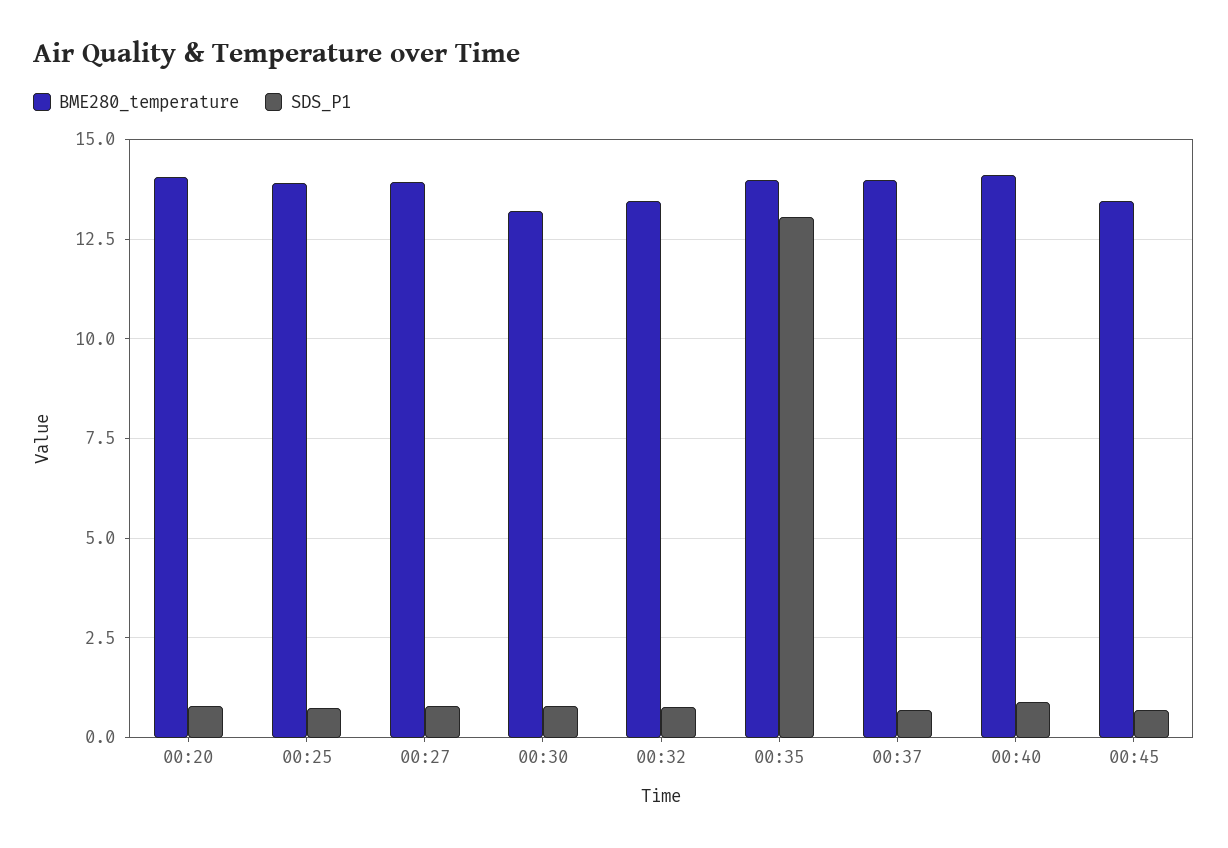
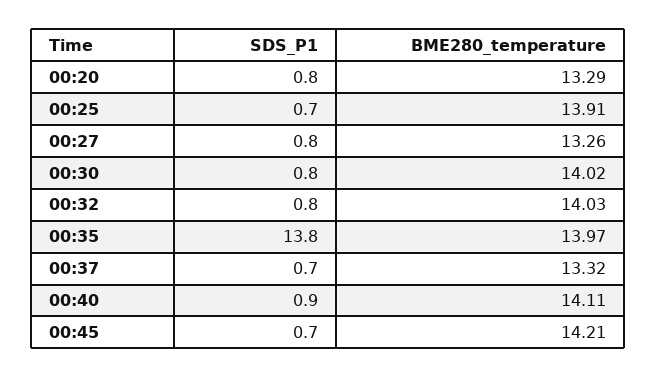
  {
    "BME280_temperature": {
-     "00:20": 14,
+     "00:20": 13.29,
      "00:25": 13.91,
-     "00:27": 14,
+     "00:27": 13.26,
-     "00:30": 13.25,
+     "00:30": 14.02,
-     "00:32": 13.5,
+     "00:32": 14.03,
      "00:35": 13.97,
-     "00:37": 14,
+     "00:37": 13.32,
      "00:40": 14.11,
-     "00:45": 13.5
+     "00:45": 14.21
    },
    "SDS_P1": {
      "00:20": 0.8,
      "00:25": 0.7,
      "00:27": 0.8,
      "00:30": 0.8,
      "00:32": 0.8,
-     "00:35": 13,
+     "00:35": 13.8,
      "00:37": 0.7,
      "00:40": 0.9,
      "00:45": 0.7
    }
  }

